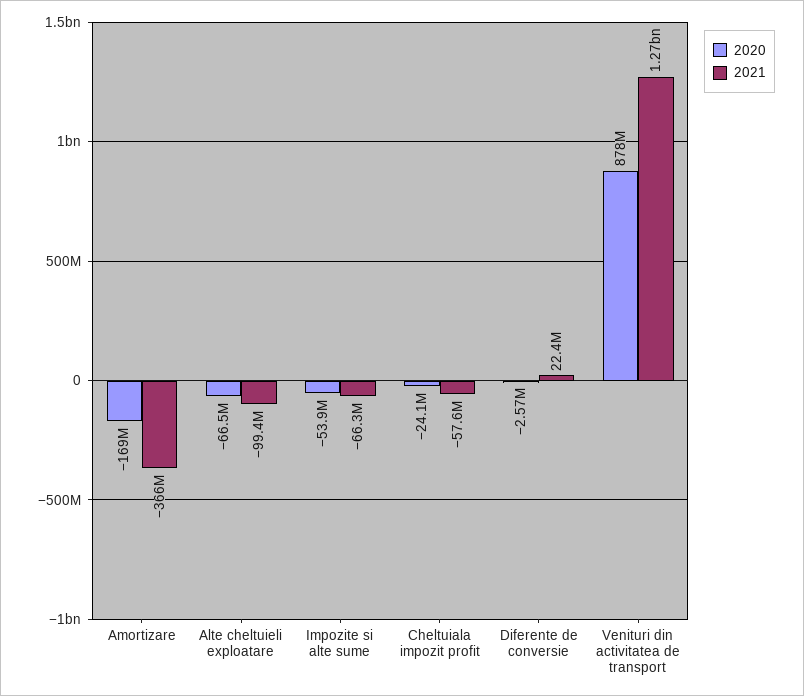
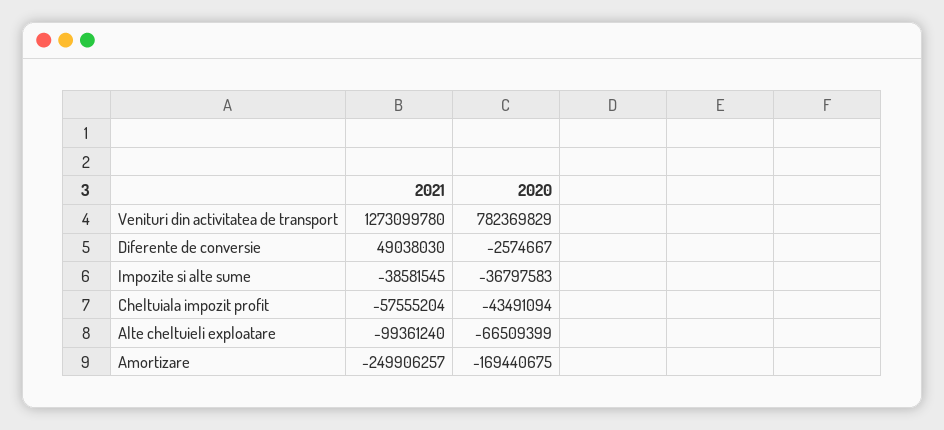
  {
    "2020": {
      "Amortizare": -169440675,
      "Alte cheltuieli exploatare": -66509399,
-     "Impozite si alte sume": -53900000,
+     "Impozite si alte sume": -36797583,
-     "Cheltuiala impozit profit": -24100000,
+     "Cheltuiala impozit profit": -43491094,
      "Diferente de conversie": -2574667,
-     "Venituri din activitatea de transport": 878000000
+     "Venituri din activitatea de transport": 782369829
    },
    "2021": {
-     "Amortizare": -366000000,
+     "Amortizare": -249906257,
      "Alte cheltuieli exploatare": -99361240,
-     "Impozite si alte sume": -66300000,
+     "Impozite si alte sume": -38581545,
      "Cheltuiala impozit profit": -57555204,
-     "Diferente de conversie": 22400000,
+     "Diferente de conversie": 49038030,
      "Venituri din activitatea de transport": 1273099780
    }
  }

